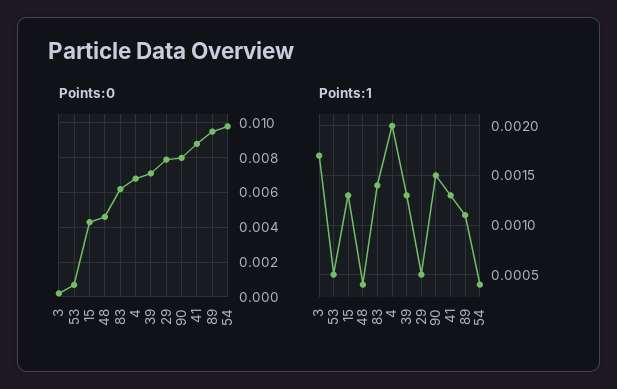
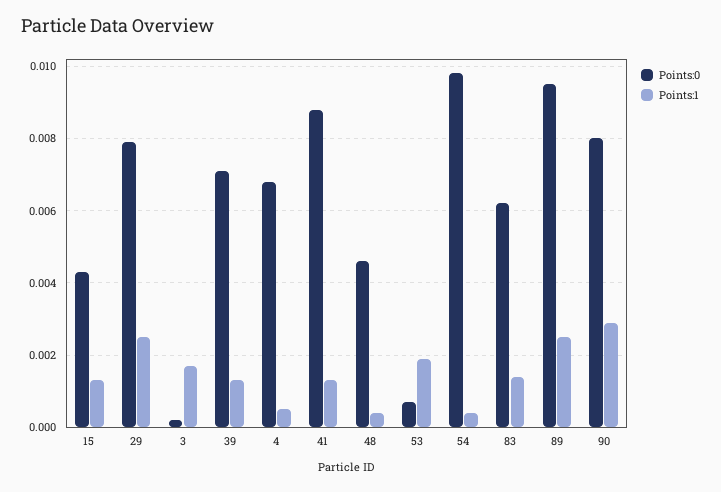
  {
    "Points:0": {
      "3": 0,
      "53": 0.0005,
      "15": 0.0045,
      "48": 0.0045,
      "83": 0.006,
      "4": 0.007,
      "39": 0.007,
      "29": 0.008,
      "90": 0.008,
      "41": 0.009,
      "89": 0.0095,
      "54": 0.01
    },
    "Points:1": {
      "3": 0.0017,
-     "53": 0.0005,
+     "53": 0.002,
      "15": 0.0013,
      "48": 0.0004,
      "83": 0.0014,
-     "4": 0.002,
+     "4": 0.0005,
      "39": 0.0013,
-     "29": 0.0005,
+     "29": 0.0025,
-     "90": 0.0015,
+     "90": 0.003,
      "41": 0.0013,
-     "89": 0.0011,
+     "89": 0.0025,
      "54": 0.0004
    }
  }

